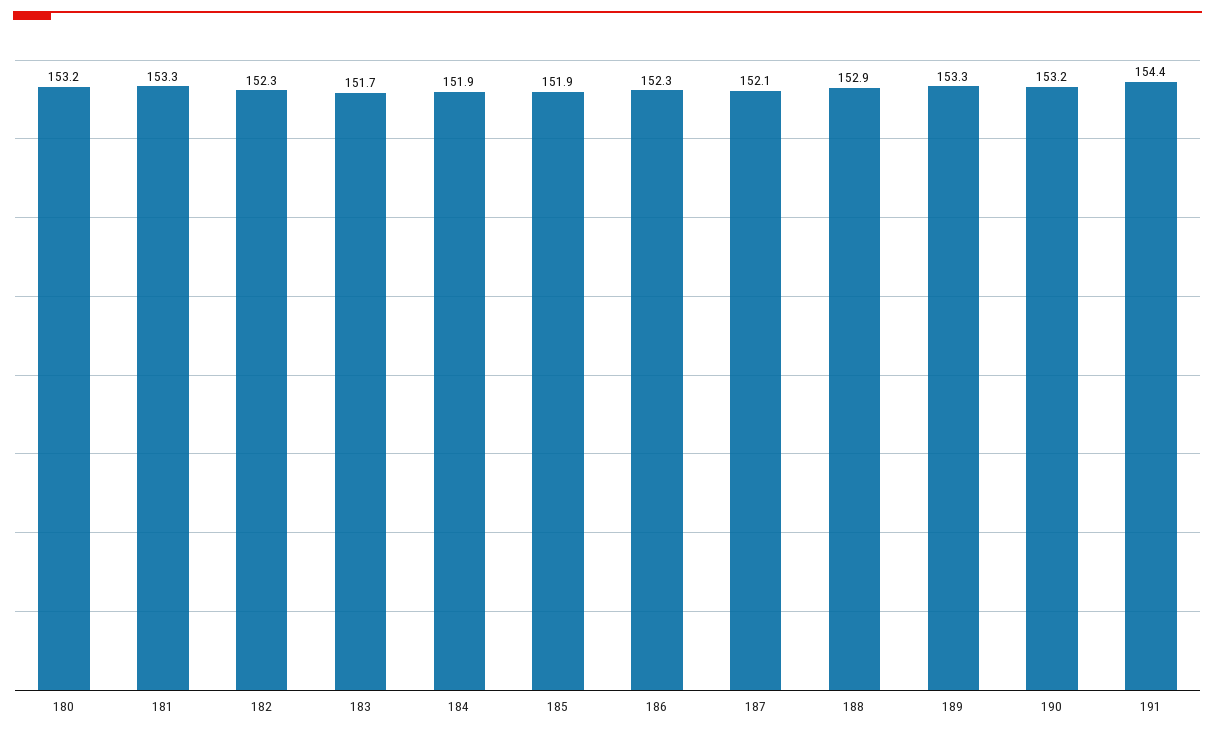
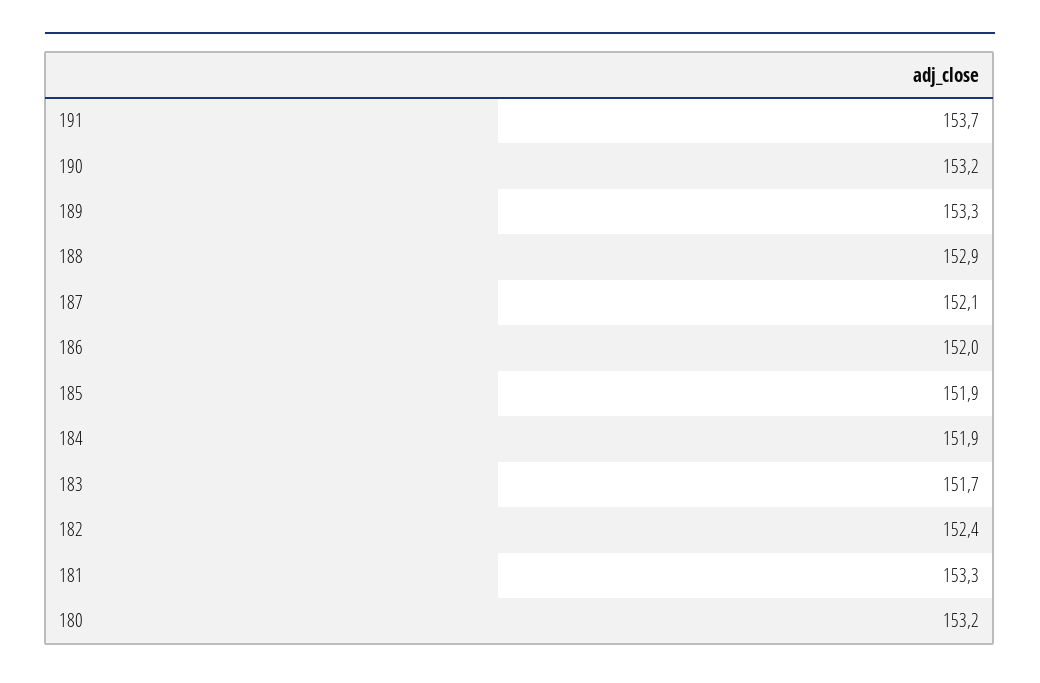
  {
    "180": 153.2,
    "181": 153.3,
-   "182": 152.3,
+   "182": 152.4,
    "183": 151.7,
    "184": 151.9,
    "185": 151.9,
-   "186": 152.3,
+   "186": 152,
    "187": 152.1,
    "188": 152.9,
    "189": 153.3,
    "190": 153.2,
-   "191": 154.4
+   "191": 153.7
  }

